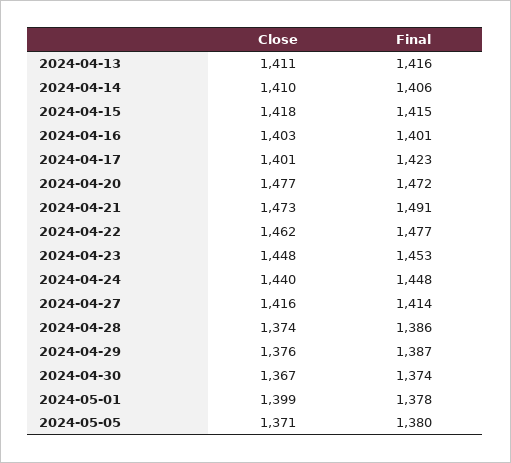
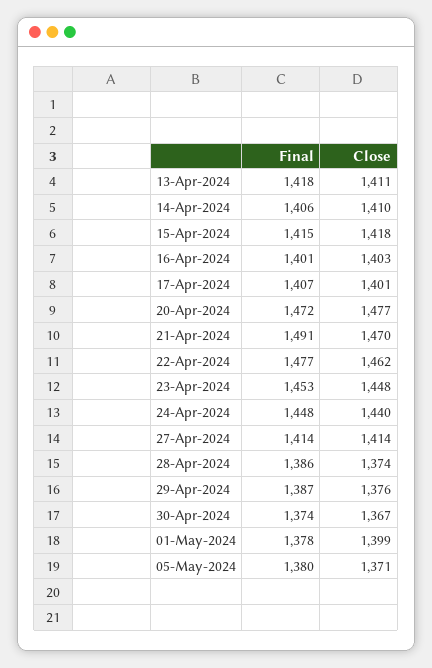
  {
    "Close": {
      "2024-04-13": 1411,
      "2024-04-14": 1410,
      "2024-04-15": 1418,
      "2024-04-16": 1403,
      "2024-04-17": 1401,
      "2024-04-20": 1477,
-     "2024-04-21": 1473,
+     "2024-04-21": 1470,
      "2024-04-22": 1462,
      "2024-04-23": 1448,
      "2024-04-24": 1440,
-     "2024-04-27": 1416,
+     "2024-04-27": 1414,
      "2024-04-28": 1374,
      "2024-04-29": 1376,
      "2024-04-30": 1367,
      "2024-05-01": 1399,
      "2024-05-05": 1371
    },
    "Final": {
-     "2024-04-13": 1416,
+     "2024-04-13": 1418,
      "2024-04-14": 1406,
      "2024-04-15": 1415,
      "2024-04-16": 1401,
-     "2024-04-17": 1423,
+     "2024-04-17": 1407,
      "2024-04-20": 1472,
      "2024-04-21": 1491,
      "2024-04-22": 1477,
      "2024-04-23": 1453,
      "2024-04-24": 1448,
      "2024-04-27": 1414,
      "2024-04-28": 1386,
      "2024-04-29": 1387,
      "2024-04-30": 1374,
      "2024-05-01": 1378,
      "2024-05-05": 1380
    }
  }

